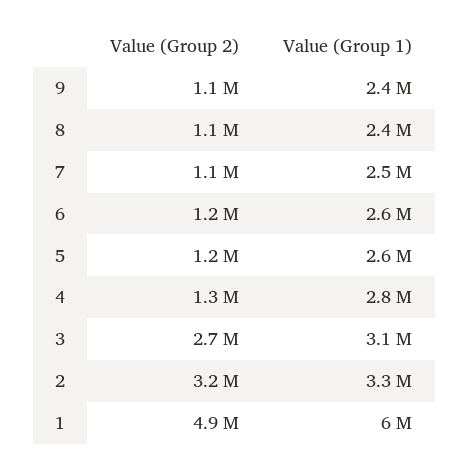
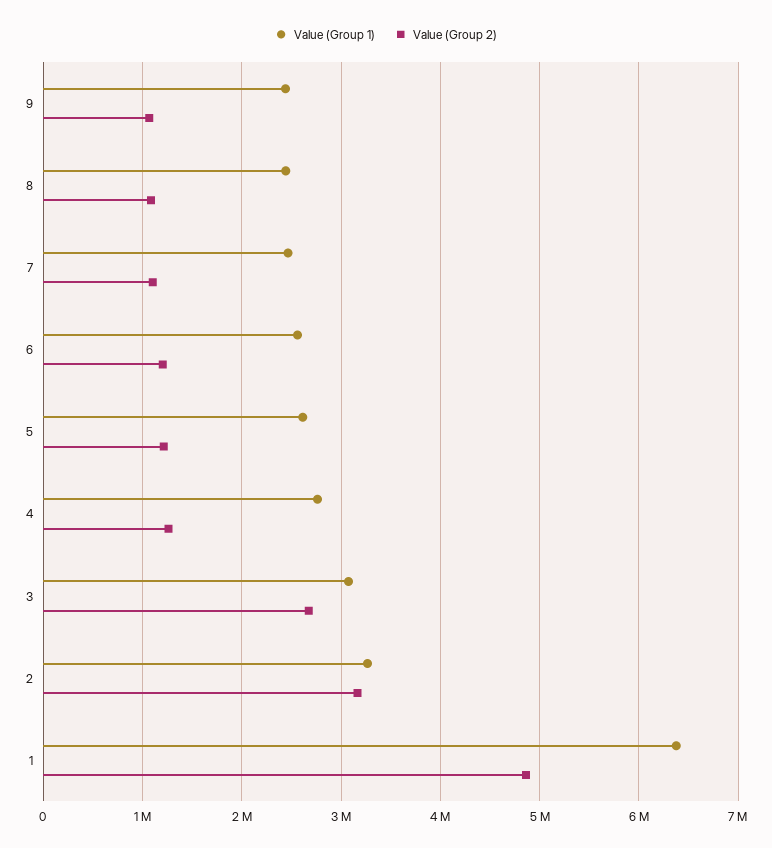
  {
    "Value (Group 2)": {
      "9": 1100000,
      "8": 1100000,
      "7": 1100000,
      "6": 1200000,
      "5": 1200000,
      "4": 1300000,
      "3": 2700000,
      "2": 3200000,
      "1": 4900000
    },
    "Value (Group 1)": {
      "9": 2400000,
      "8": 2400000,
      "7": 2500000,
      "6": 2600000,
      "5": 2600000,
      "4": 2800000,
      "3": 3100000,
      "2": 3300000,
-     "1": 6000000
+     "1": 6400000
    }
  }

